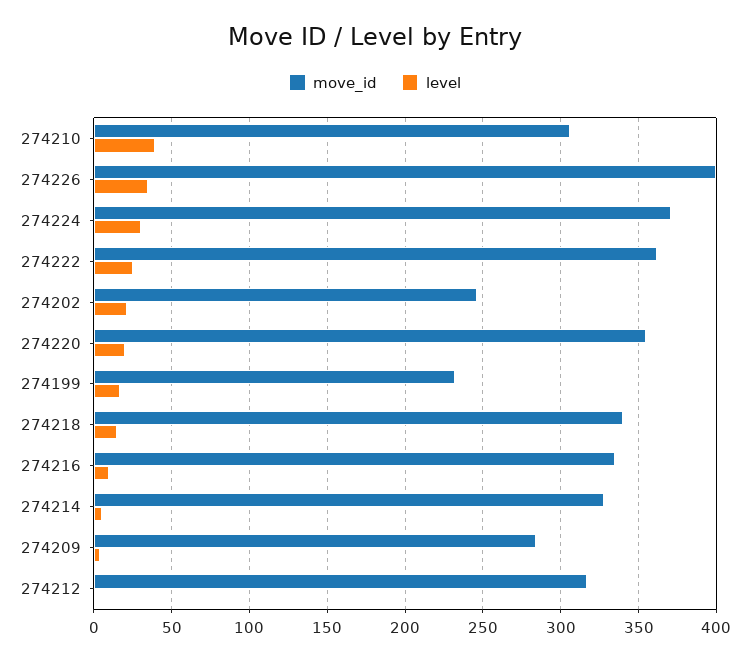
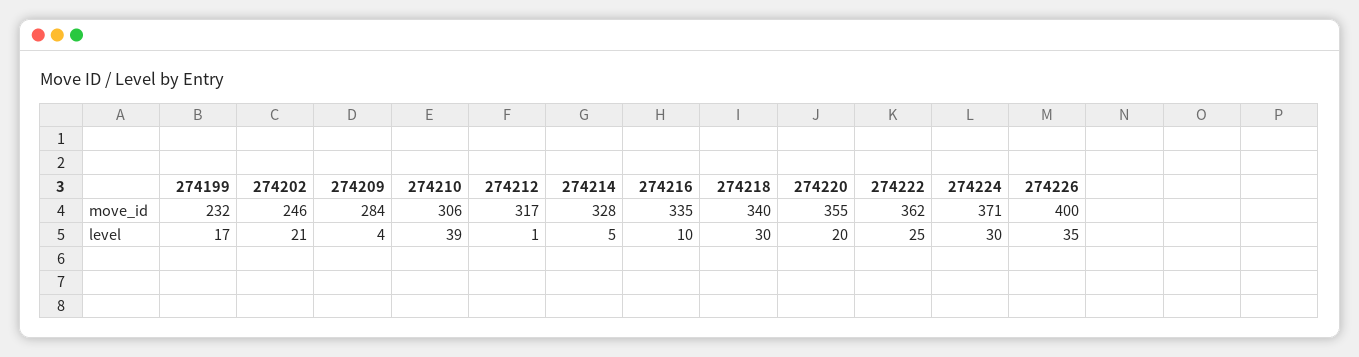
  {
    "move_id": {
      "274210": 306,
      "274226": 400,
      "274224": 371,
      "274222": 362,
      "274202": 246,
      "274220": 355,
      "274199": 232,
      "274218": 340,
      "274216": 335,
      "274214": 328,
      "274209": 284,
      "274212": 317
    },
    "level": {
      "274210": 39,
      "274226": 35,
      "274224": 30,
      "274222": 25,
      "274202": 21,
      "274220": 20,
      "274199": 17,
-     "274218": 15,
+     "274218": 30,
      "274216": 10,
      "274214": 5,
      "274209": 4,
      "274212": 1
    }
  }

